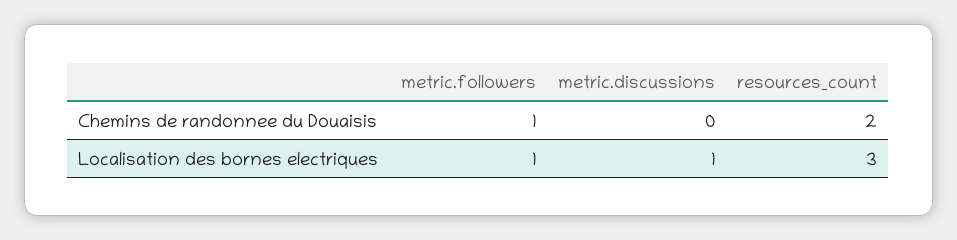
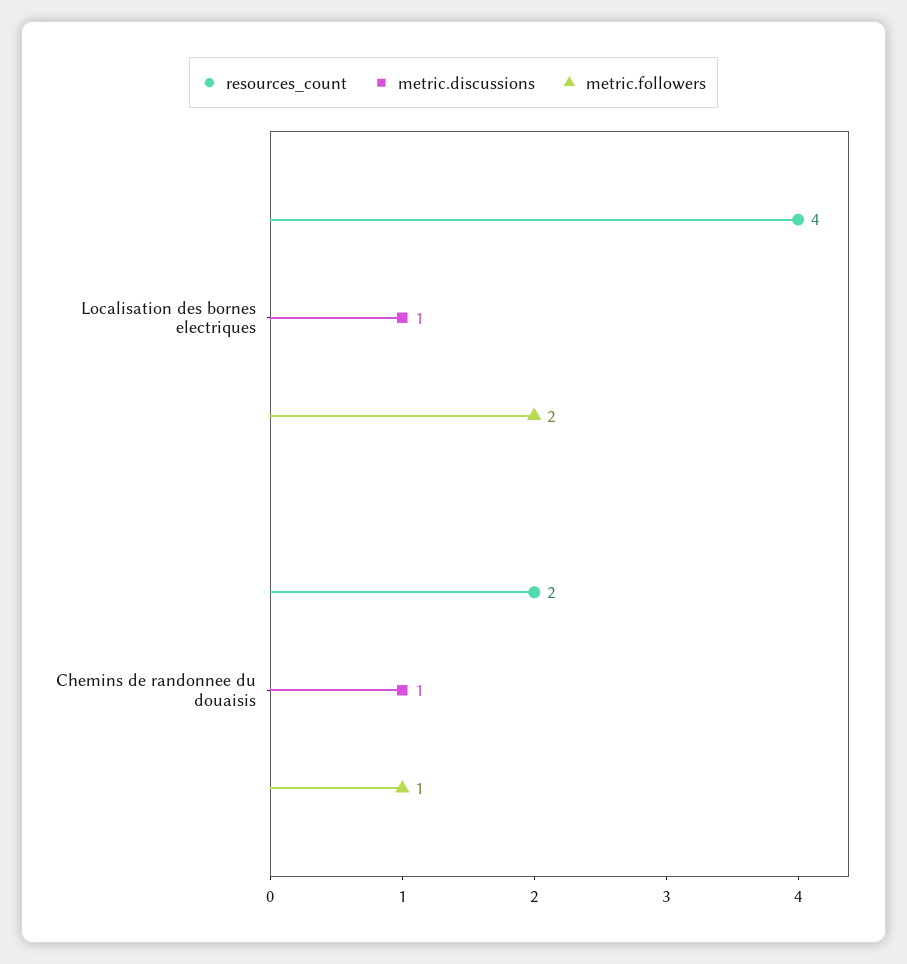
  {
    "metric.followers": {
      "Chemins de randonnee du Douaisis": 1,
-     "Localisation des bornes electriques": 1
+     "Localisation des bornes electriques": 2
    },
    "metric.discussions": {
-     "Chemins de randonnee du Douaisis": 0,
+     "Chemins de randonnee du Douaisis": 1,
      "Localisation des bornes electriques": 1
    },
    "resources_count": {
      "Chemins de randonnee du Douaisis": 2,
-     "Localisation des bornes electriques": 3
+     "Localisation des bornes electriques": 4
    }
  }

